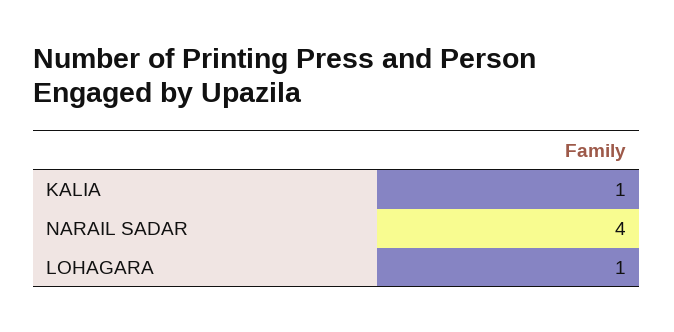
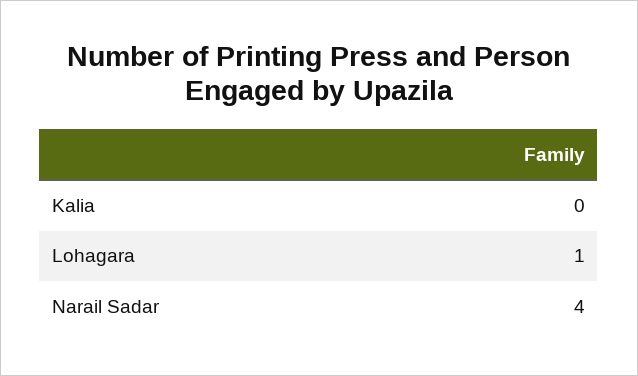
  {
-   "KALIA": 1,
+   "KALIA": 0,
    "NARAIL SADAR": 4,
    "LOHAGARA": 1
  }

